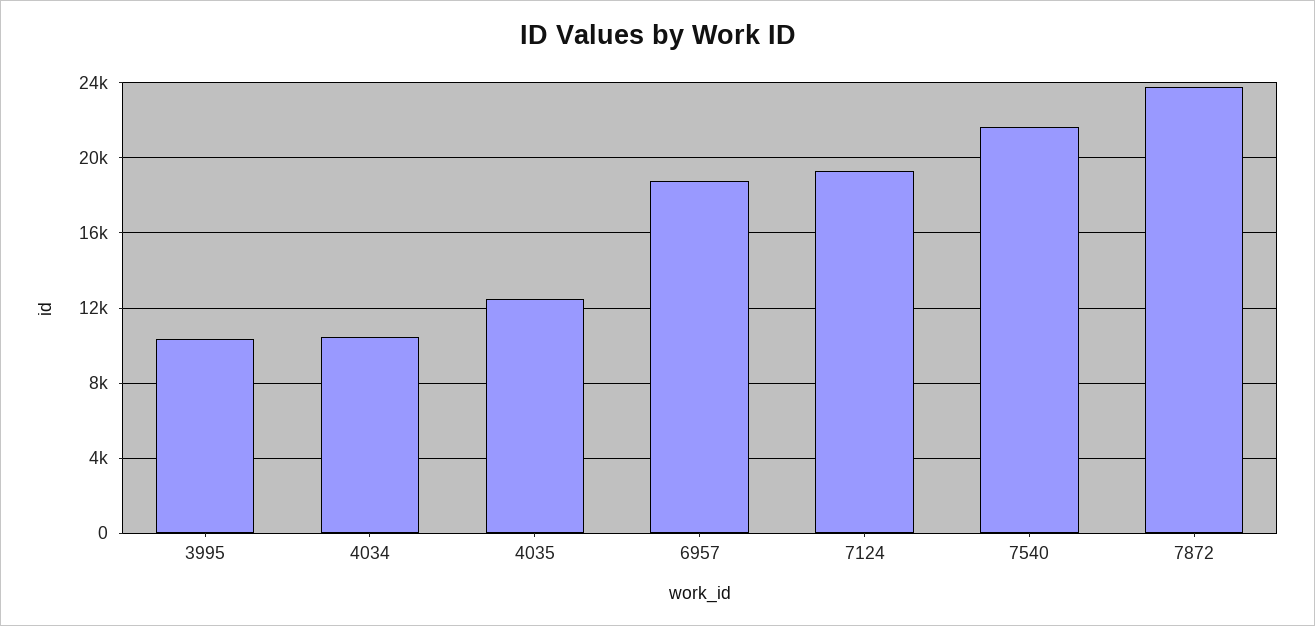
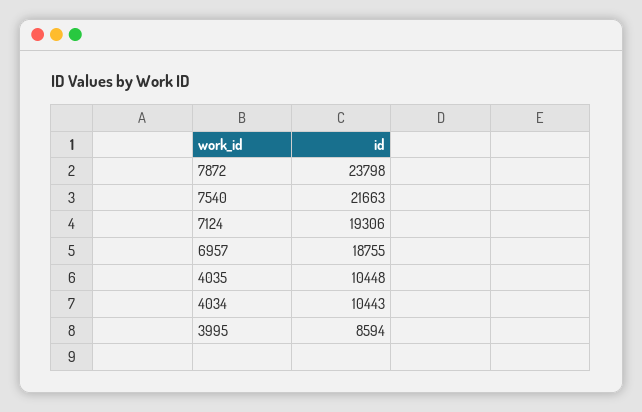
  {
-   "3995": 10500,
+   "3995": 8594,
    "4034": 10443,
-   "4035": 12500,
+   "4035": 10448,
    "6957": 18755,
    "7124": 19306,
    "7540": 21663,
    "7872": 23798
  }

